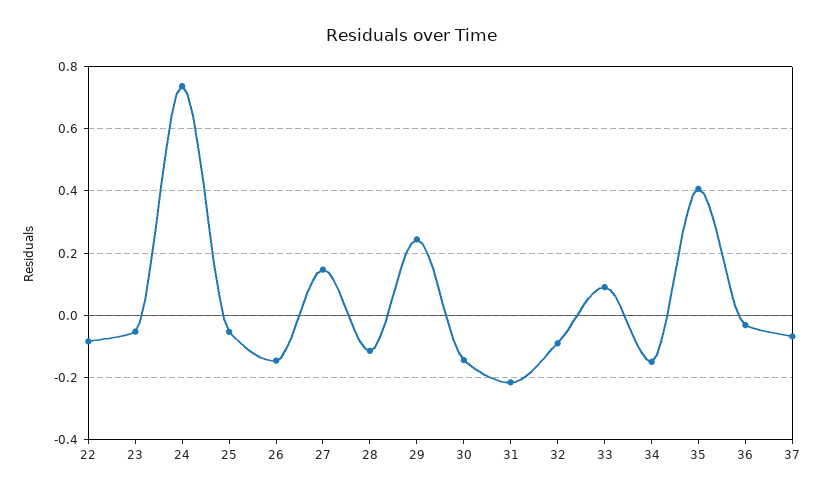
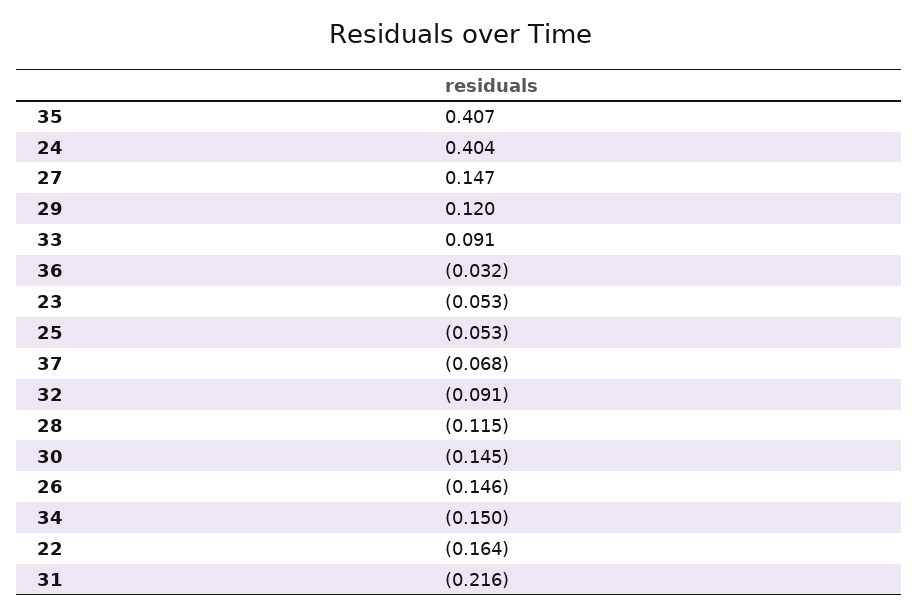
  {
-   "22": -0.08,
+   "22": -0.164,
    "23": -0.053,
-   "24": 0.74,
+   "24": 0.404,
    "25": -0.053,
    "26": -0.146,
    "27": 0.147,
    "28": -0.115,
-   "29": 0.24,
+   "29": 0.12,
    "30": -0.145,
    "31": -0.216,
    "32": -0.091,
    "33": 0.091,
    "34": -0.15,
    "35": 0.407,
    "36": -0.032,
    "37": -0.068
  }

